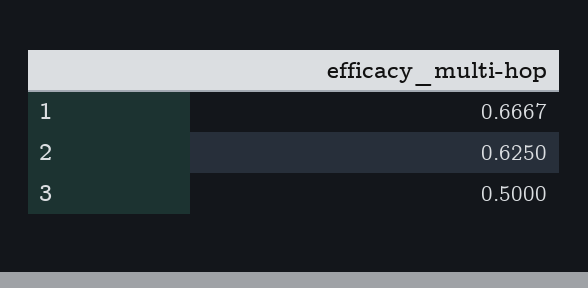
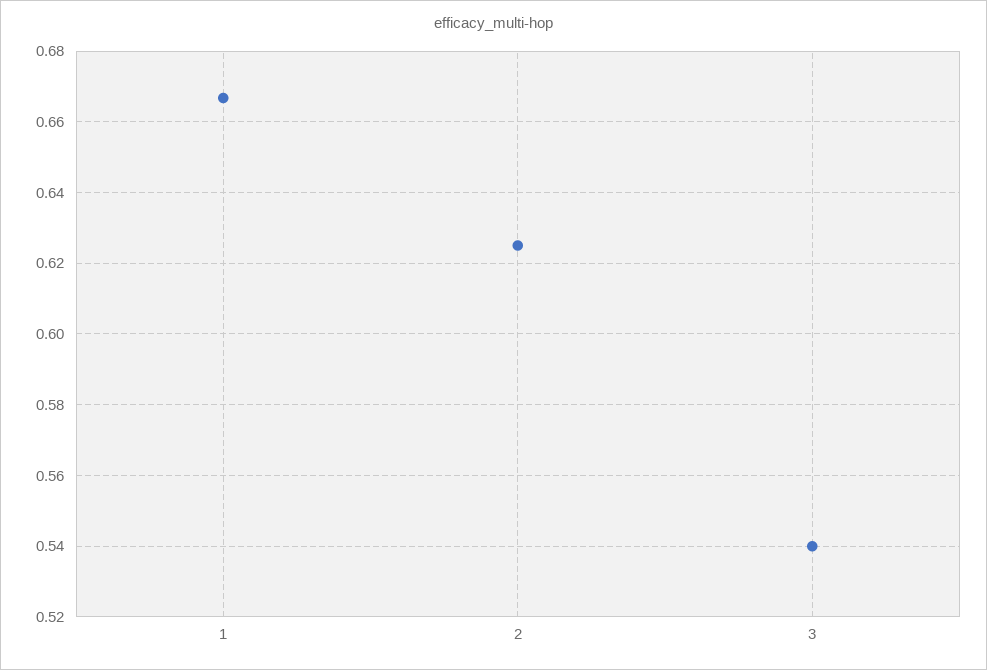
  {
    "1": 0.6667,
    "2": 0.625,
-   "3": 0.5
+   "3": 0.54
  }

